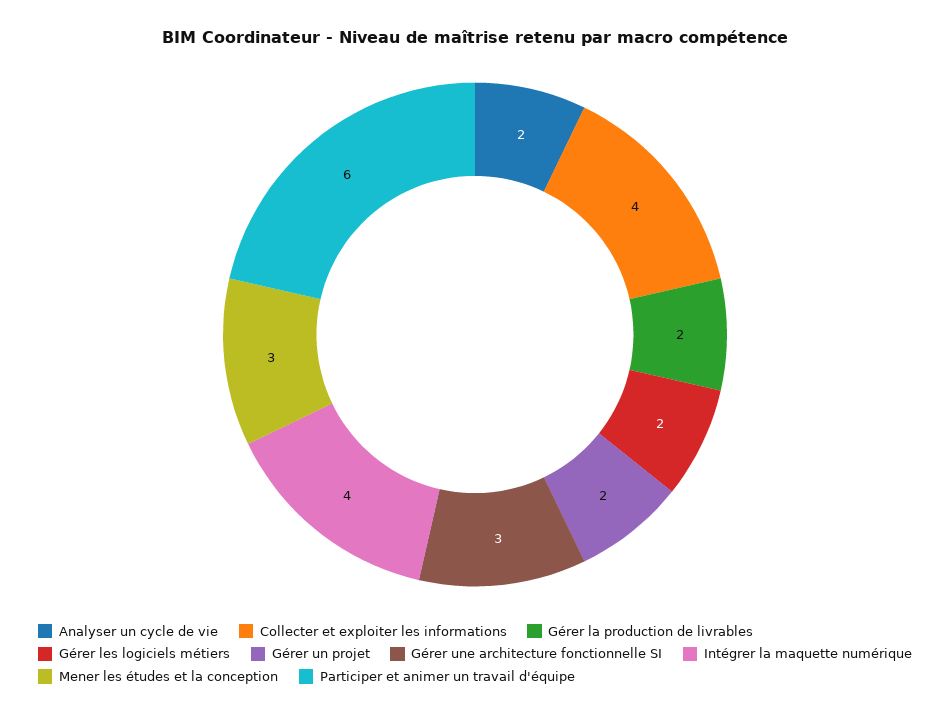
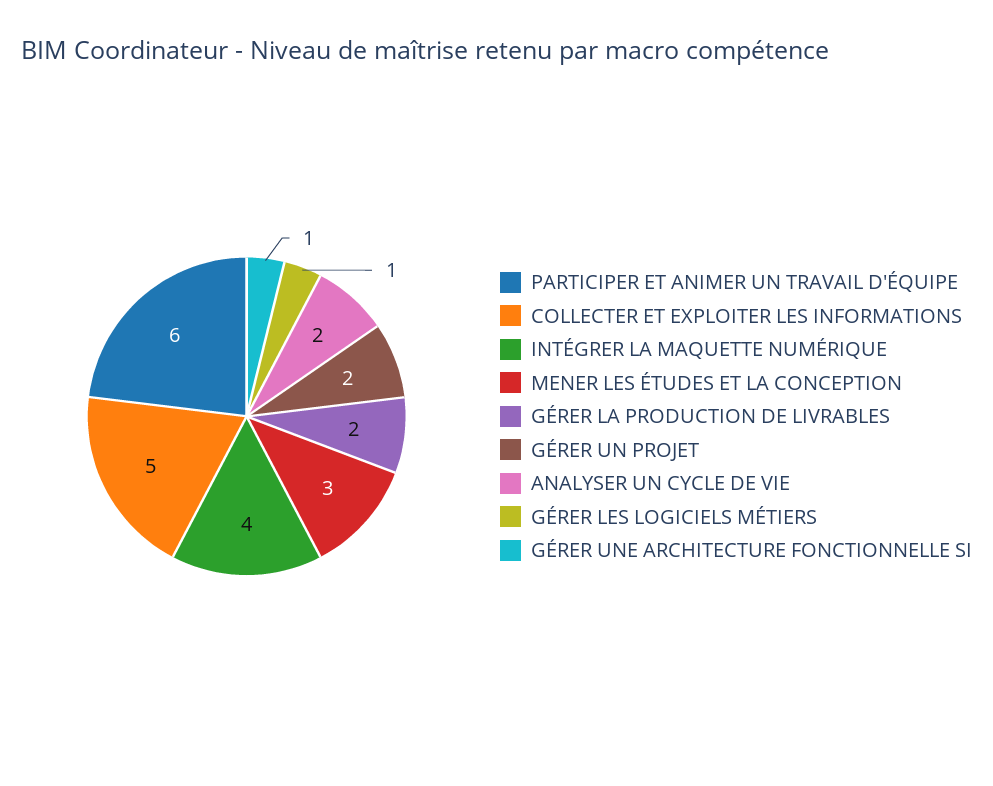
  {
    "Analyser un cycle de vie": 2,
-   "Collecter et exploiter les informations": 4,
+   "Collecter et exploiter les informations": 5,
    "Gérer la production de livrables": 2,
-   "Gérer les logiciels métiers": 2,
+   "Gérer les logiciels métiers": 1,
    "Gérer un projet": 2,
-   "Gérer une architecture fonctionnelle SI": 3,
+   "Gérer une architecture fonctionnelle SI": 1,
    "Intégrer la maquette numérique": 4,
    "Mener les études et la conception": 3,
    "Participer et animer un travail d'équipe": 6
  }

